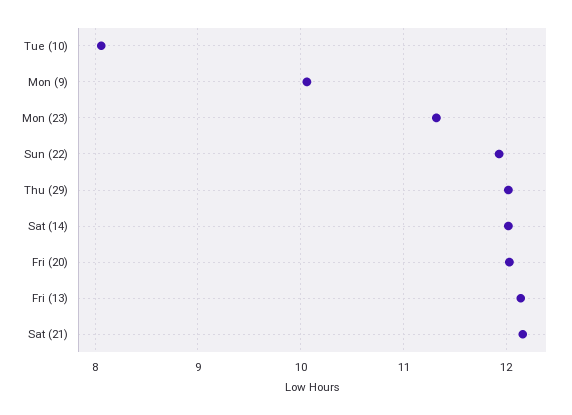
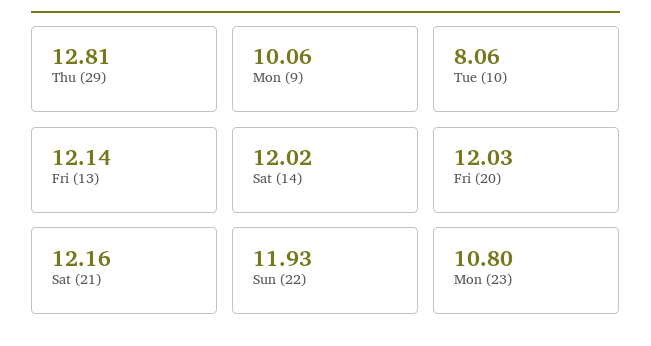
  {
    "Tue (10)": 8.06,
    "Mon (9)": 10.06,
-   "Mon (23)": 11.3,
+   "Mon (23)": 10.8,
    "Sun (22)": 11.93,
-   "Thu (29)": 12,
+   "Thu (29)": 12.81,
    "Sat (14)": 12.02,
    "Fri (20)": 12.03,
    "Fri (13)": 12.14,
    "Sat (21)": 12.16
  }

